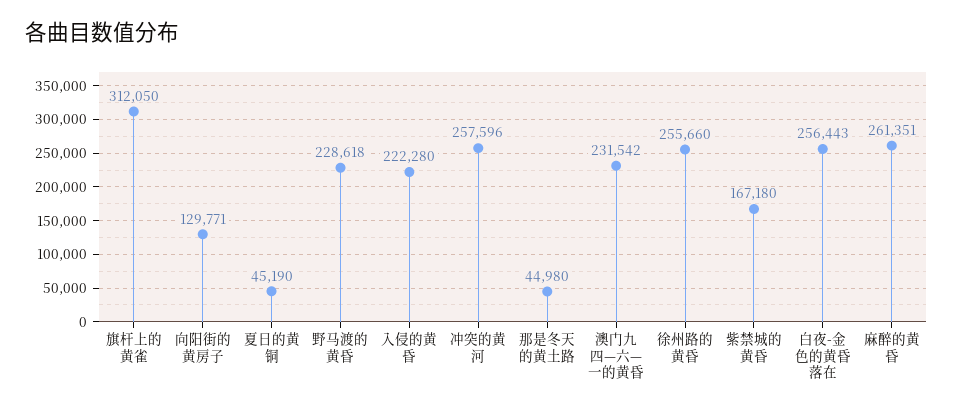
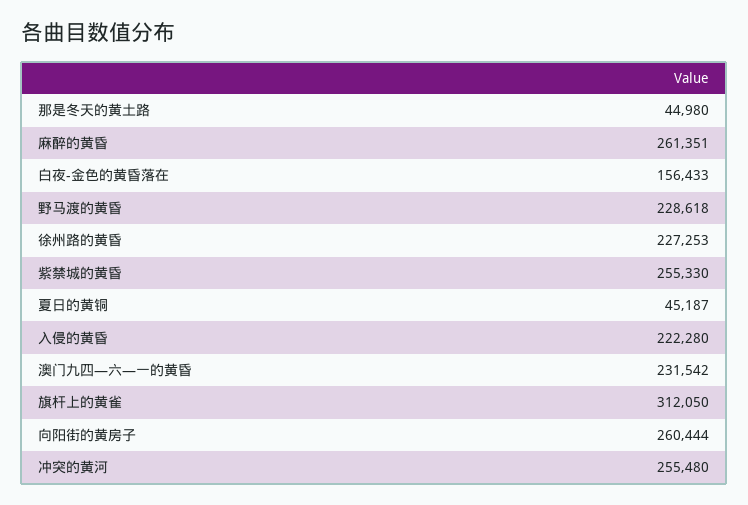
  {
    "旗杆上的黄雀": 312050,
-   "向阳街的黄房子": 129771,
+   "向阳街的黄房子": 260444,
-   "夏日的黄铜": 45190,
+   "夏日的黄铜": 45187,
    "野马渡的黄昏": 228618,
    "入侵的黄昏": 222280,
-   "冲突的黄河": 257596,
+   "冲突的黄河": 255480,
    "那是冬天的黄土路": 44980,
    "澳门九四—六—一的黄昏": 231542,
-   "徐州路的黄昏": 255660,
+   "徐州路的黄昏": 227253,
-   "紫禁城的黄昏": 167180,
+   "紫禁城的黄昏": 255330,
-   "白夜-金色的黄昏落在": 256443,
+   "白夜-金色的黄昏落在": 156433,
    "麻醉的黄昏": 261351
  }

